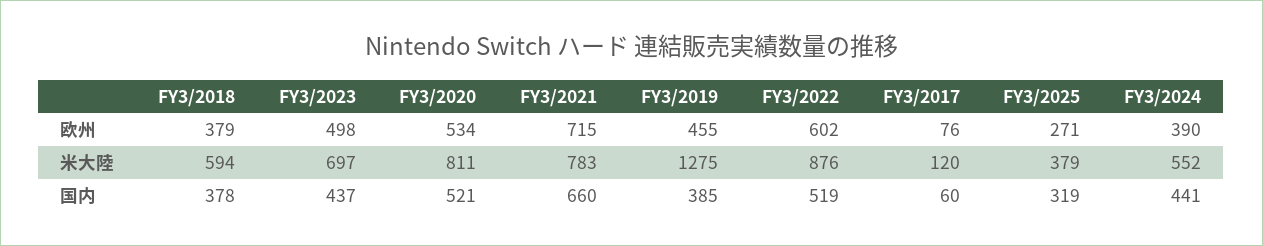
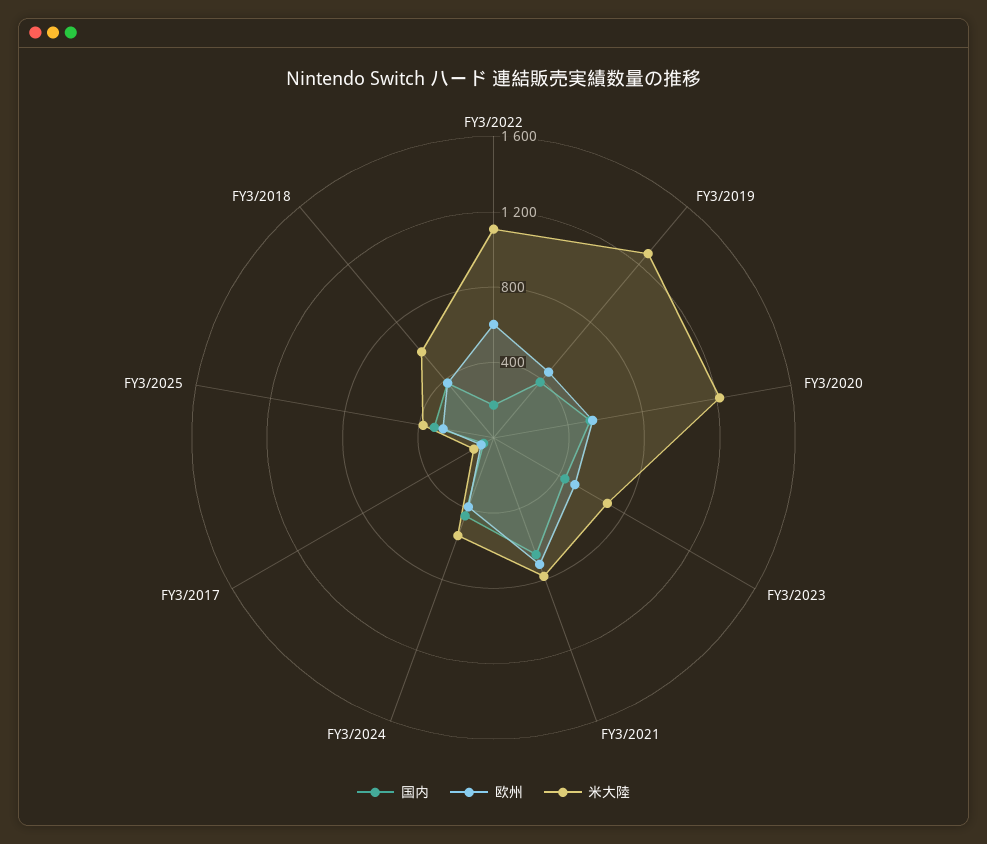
  {
    "欧州": {
      "FY3/2018": 379,
      "FY3/2023": 498,
      "FY3/2020": 534,
      "FY3/2021": 715,
      "FY3/2019": 455,
      "FY3/2022": 602,
      "FY3/2017": 76,
      "FY3/2025": 271,
      "FY3/2024": 390
    },
    "米大陸": {
      "FY3/2018": 594,
      "FY3/2023": 697,
-     "FY3/2020": 811,
+     "FY3/2020": 1200,
      "FY3/2021": 783,
      "FY3/2019": 1275,
-     "FY3/2022": 876,
+     "FY3/2022": 1100,
      "FY3/2017": 120,
      "FY3/2025": 379,
      "FY3/2024": 552
    },
    "国内": {
      "FY3/2018": 378,
      "FY3/2023": 437,
      "FY3/2020": 521,
      "FY3/2021": 660,
      "FY3/2019": 385,
-     "FY3/2022": 519,
+     "FY3/2022": 200,
      "FY3/2017": 60,
      "FY3/2025": 319,
      "FY3/2024": 441
    }
  }

